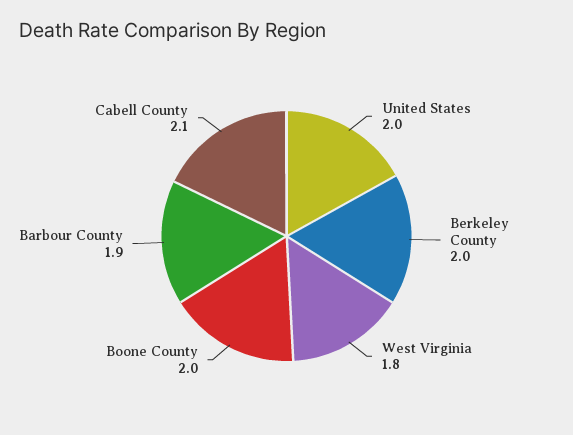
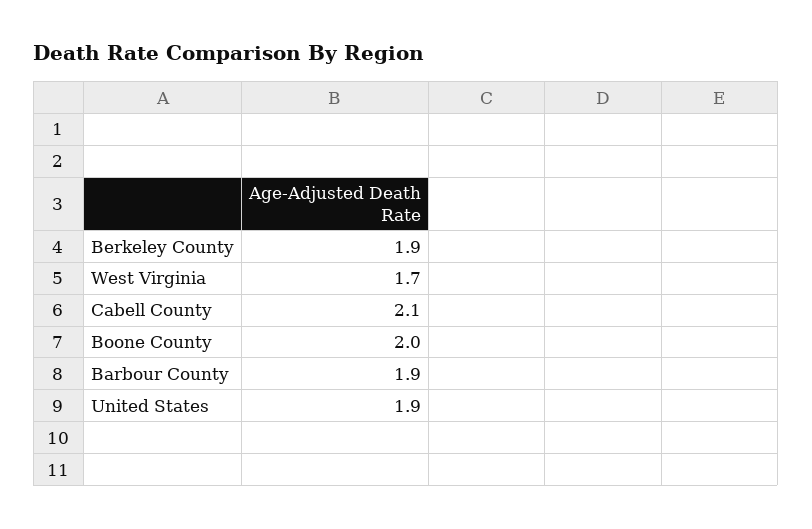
  {
-   "United States": 2,
+   "United States": 1.9,
-   "Berkeley County": 2,
+   "Berkeley County": 1.9,
-   "West Virginia": 1.8,
+   "West Virginia": 1.7,
    "Boone County": 2,
    "Barbour County": 1.9,
    "Cabell County": 2.1
  }

